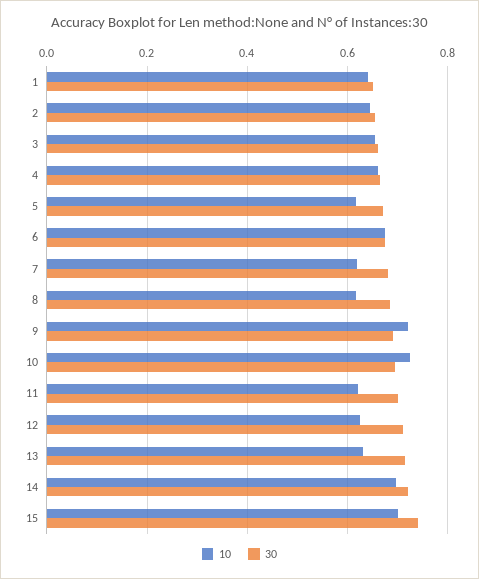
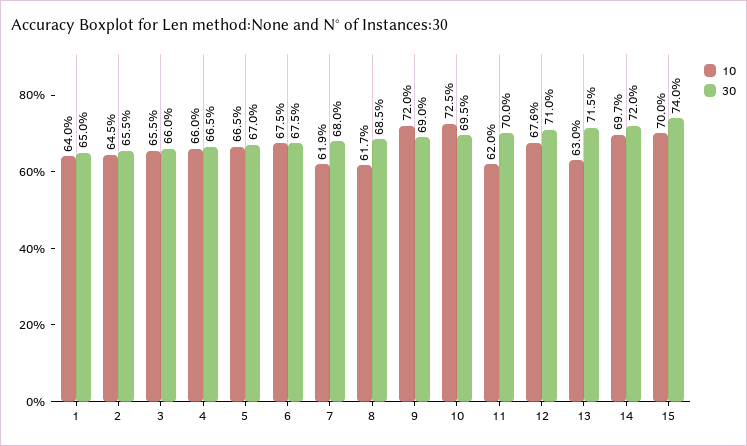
  {
    "10": {
      "1": 0.64,
      "2": 0.645,
      "3": 0.655,
      "4": 0.66,
-     "5": 0.62,
+     "5": 0.665,
      "6": 0.675,
      "7": 0.619,
      "8": 0.617,
      "9": 0.72,
      "10": 0.725,
      "11": 0.62,
-     "12": 0.62,
+     "12": 0.676,
      "13": 0.63,
      "14": 0.697,
      "15": 0.7
    },
    "30": {
      "1": 0.65,
      "2": 0.655,
      "3": 0.66,
      "4": 0.665,
      "5": 0.67,
      "6": 0.675,
      "7": 0.68,
      "8": 0.685,
      "9": 0.69,
      "10": 0.695,
      "11": 0.7,
      "12": 0.71,
      "13": 0.715,
      "14": 0.72,
      "15": 0.74
    }
  }

